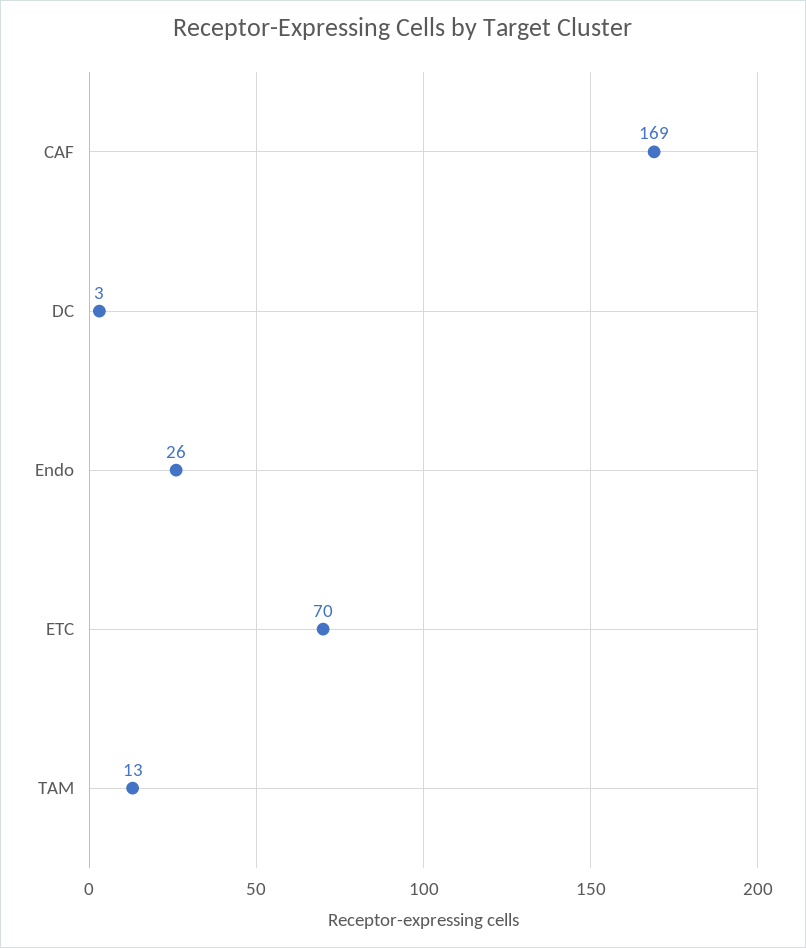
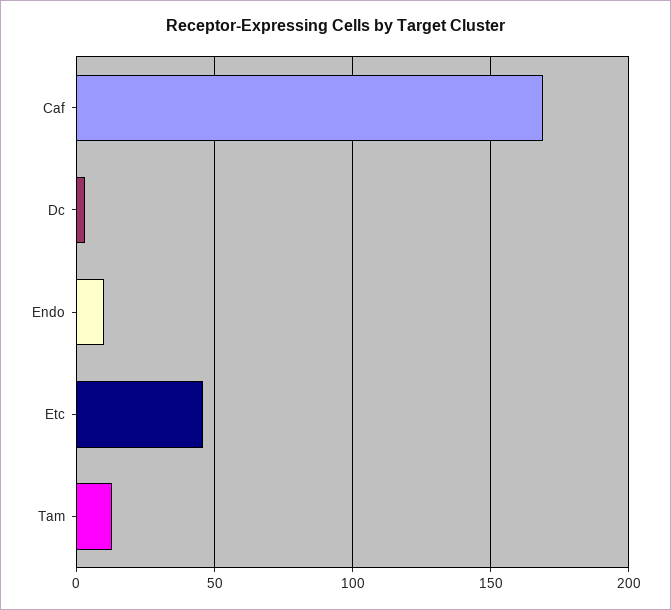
  {
    "CAF": 169,
    "DC": 3,
-   "Endo": 26,
+   "Endo": 10,
-   "ETC": 70,
+   "ETC": 45,
    "TAM": 13
  }

